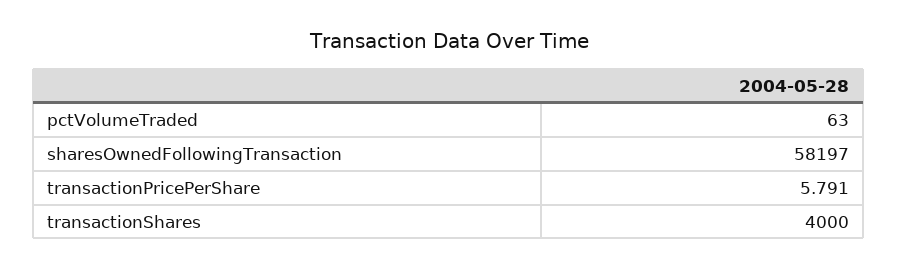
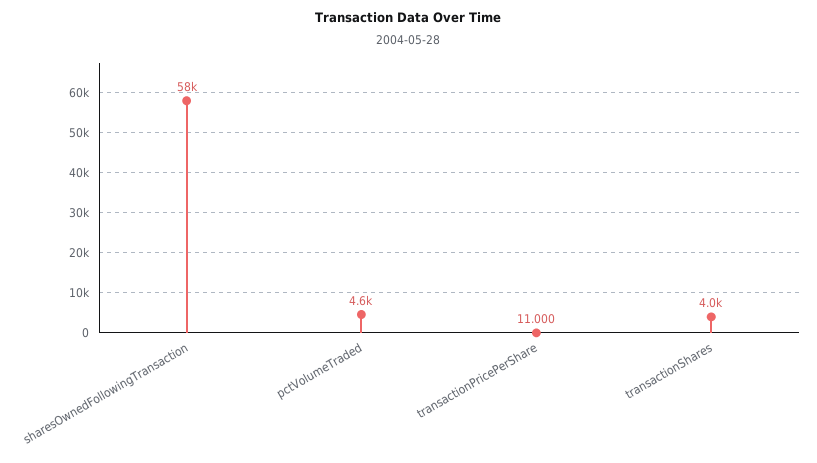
  {
-   "pctVolumeTraded": 63,
+   "pctVolumeTraded": 4600,
    "sharesOwnedFollowingTransaction": 58197,
-   "transactionPricePerShare": 5.791,
+   "transactionPricePerShare": 11,
    "transactionShares": 4000
  }

